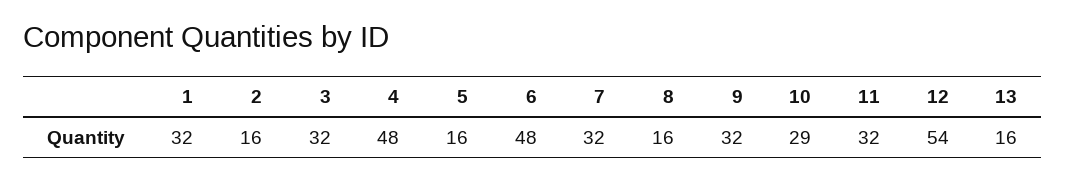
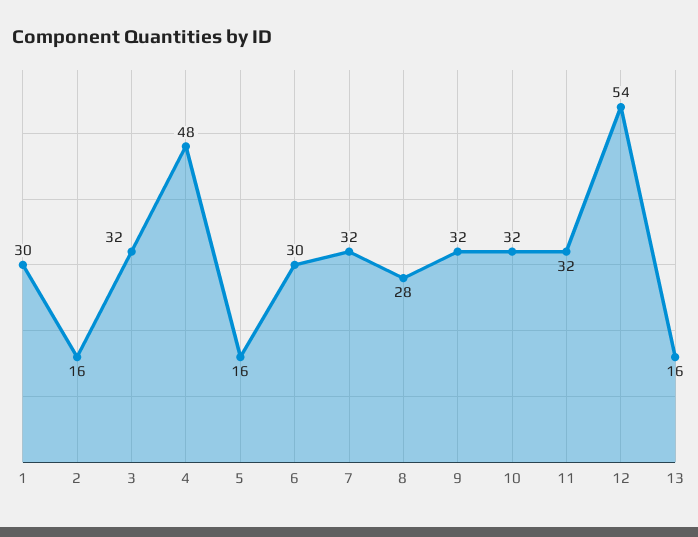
  {
-   "1": 32,
+   "1": 30,
    "2": 16,
    "3": 32,
    "4": 48,
    "5": 16,
-   "6": 48,
+   "6": 30,
    "7": 32,
-   "8": 16,
+   "8": 28,
    "9": 32,
-   "10": 29,
+   "10": 32,
    "11": 32,
    "12": 54,
    "13": 16
  }

